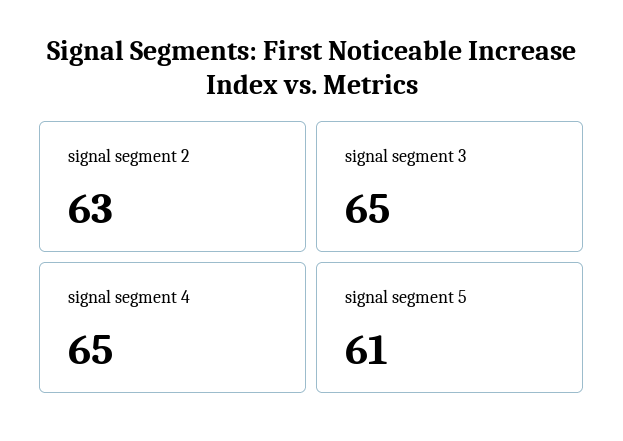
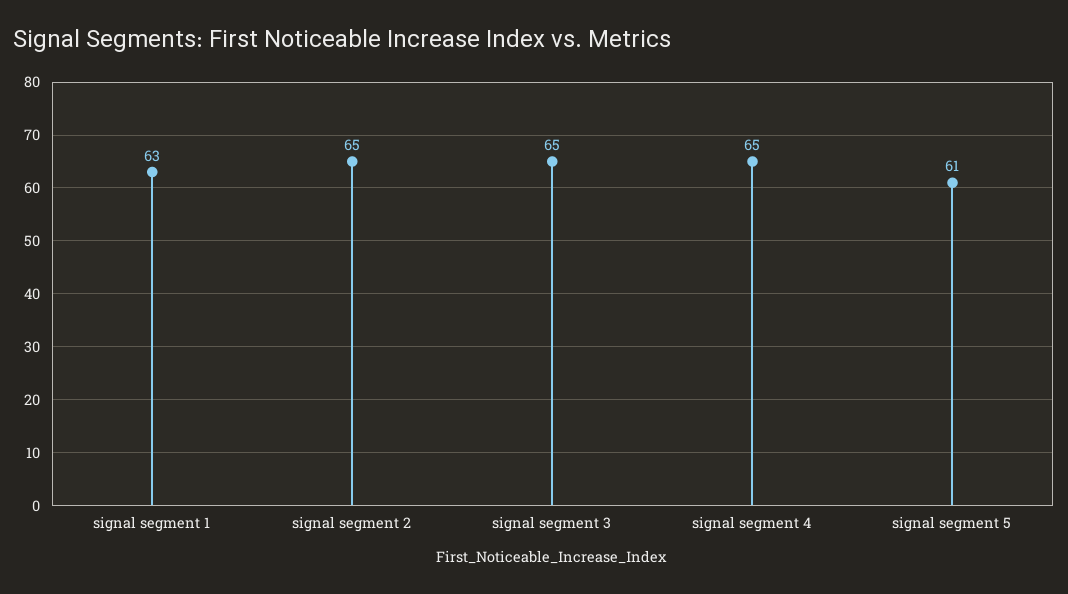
  {
-   "signal segment 2": 63,
+   "signal segment 2": 65,
    "signal segment 3": 65,
    "signal segment 4": 65,
-   "signal segment 5": 61
+   "signal segment 5": 61,
+   "signal segment 1": 63
  }

